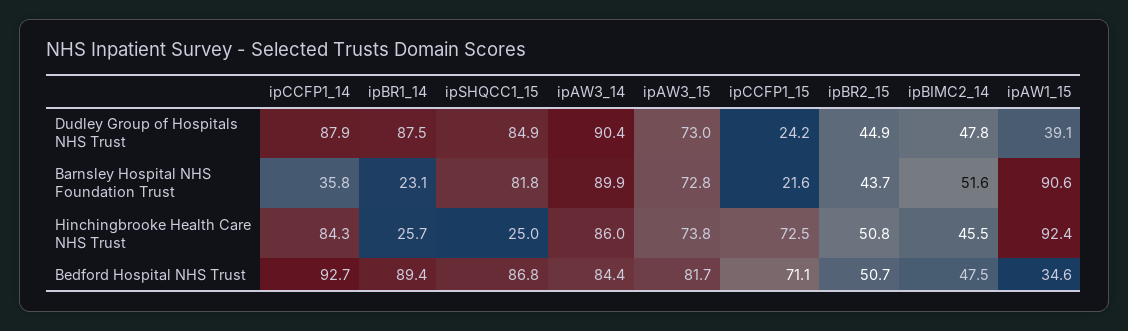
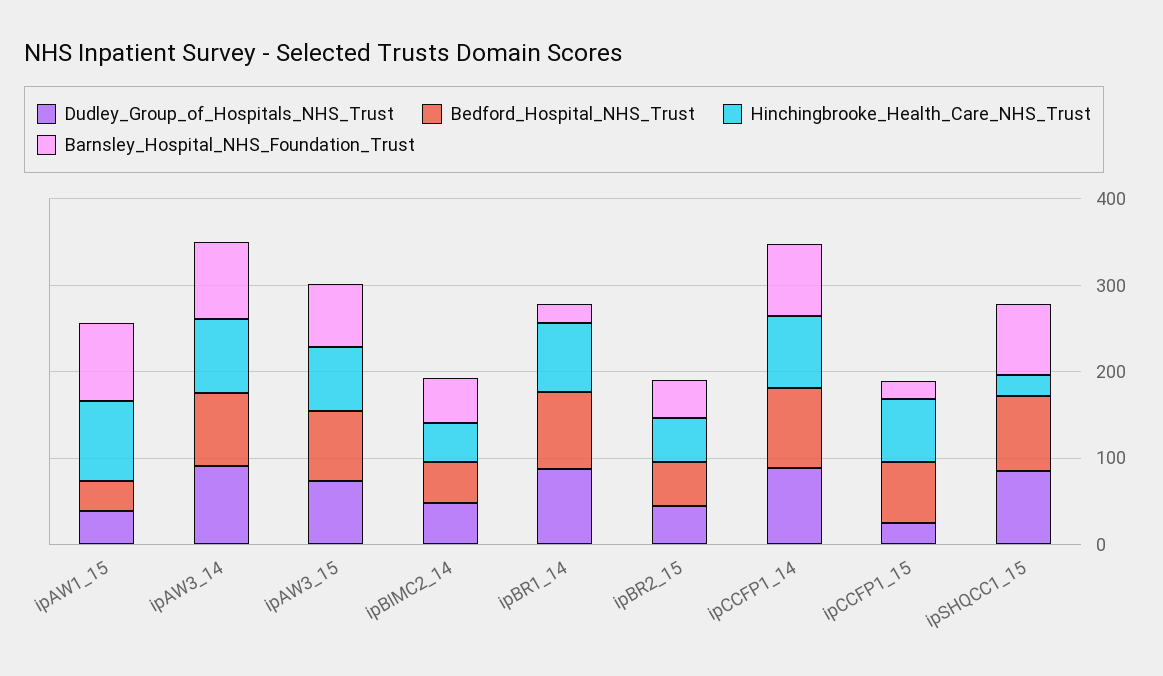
  {
    "Dudley Group of Hospitals NHS Trust": {
      "ipCCFP1_14": 87.9,
      "ipBR1_14": 87.5,
      "ipSHQCC1_15": 84.9,
      "ipAW3_14": 90.4,
      "ipAW3_15": 73,
      "ipCCFP1_15": 24.2,
      "ipBR2_15": 44.9,
      "ipBIMC2_14": 47.8,
      "ipAW1_15": 39.1
    },
    "Barnsley Hospital NHS Foundation Trust": {
-     "ipCCFP1_14": 35.8,
+     "ipCCFP1_14": 80,
      "ipBR1_14": 23.1,
      "ipSHQCC1_15": 81.8,
      "ipAW3_14": 89.9,
      "ipAW3_15": 72.8,
      "ipCCFP1_15": 21.6,
      "ipBR2_15": 43.7,
      "ipBIMC2_14": 51.6,
      "ipAW1_15": 90.6
    },
    "Hinchingbrooke Health Care NHS Trust": {
      "ipCCFP1_14": 84.3,
-     "ipBR1_14": 25.7,
+     "ipBR1_14": 80,
      "ipSHQCC1_15": 25,
      "ipAW3_14": 86,
      "ipAW3_15": 73.8,
      "ipCCFP1_15": 72.5,
      "ipBR2_15": 50.8,
      "ipBIMC2_14": 45.5,
      "ipAW1_15": 92.4
    },
    "Bedford Hospital NHS Trust": {
      "ipCCFP1_14": 92.7,
      "ipBR1_14": 89.4,
      "ipSHQCC1_15": 86.8,
      "ipAW3_14": 84.4,
      "ipAW3_15": 81.7,
      "ipCCFP1_15": 71.1,
      "ipBR2_15": 50.7,
      "ipBIMC2_14": 47.5,
      "ipAW1_15": 34.6
    }
  }

